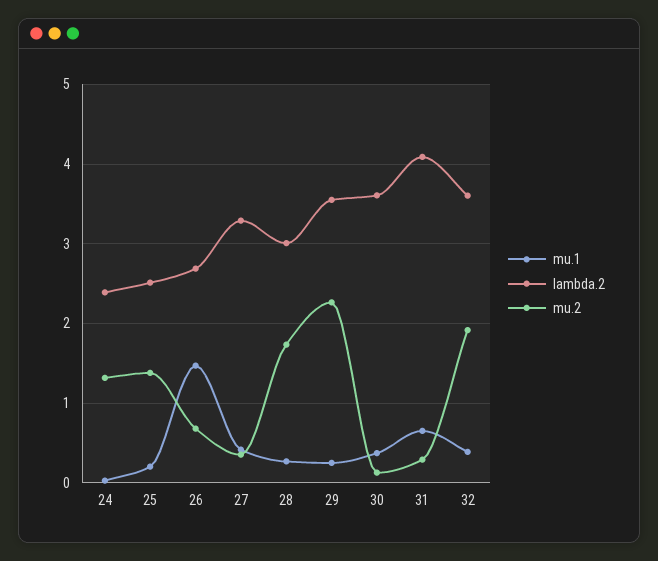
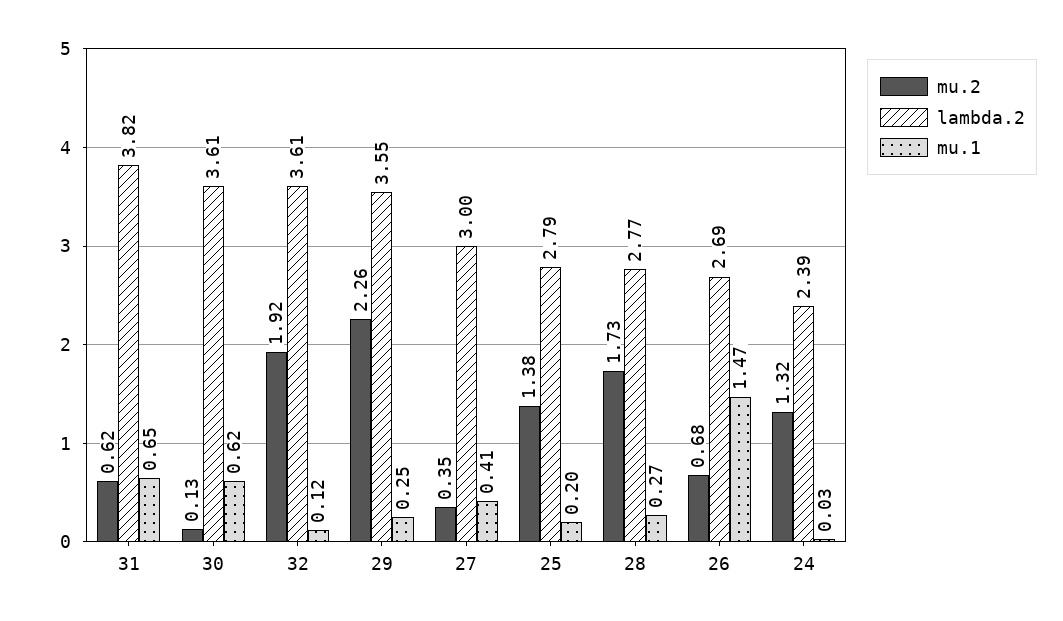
  {
    "mu.1": {
      "24": 0.03,
      "25": 0.2,
      "26": 1.47,
      "27": 0.41,
      "28": 0.27,
      "29": 0.25,
-     "30": 0.4,
+     "30": 0.62,
      "31": 0.65,
-     "32": 0.4
+     "32": 0.12
    },
    "lambda.2": {
      "24": 2.39,
-     "25": 2.5,
+     "25": 2.79,
      "26": 2.69,
-     "27": 3.3,
+     "27": 3,
-     "28": 3,
+     "28": 2.77,
      "29": 3.55,
      "30": 3.61,
-     "31": 4.1,
+     "31": 3.82,
      "32": 3.61
    },
    "mu.2": {
      "24": 1.32,
      "25": 1.38,
      "26": 0.68,
      "27": 0.35,
      "28": 1.73,
      "29": 2.26,
      "30": 0.13,
-     "31": 0.3,
+     "31": 0.62,
      "32": 1.92
    }
  }

